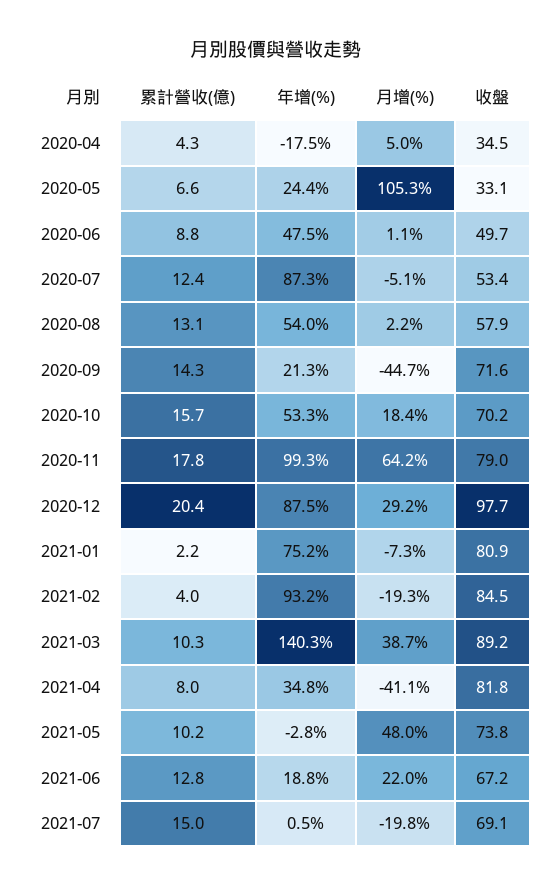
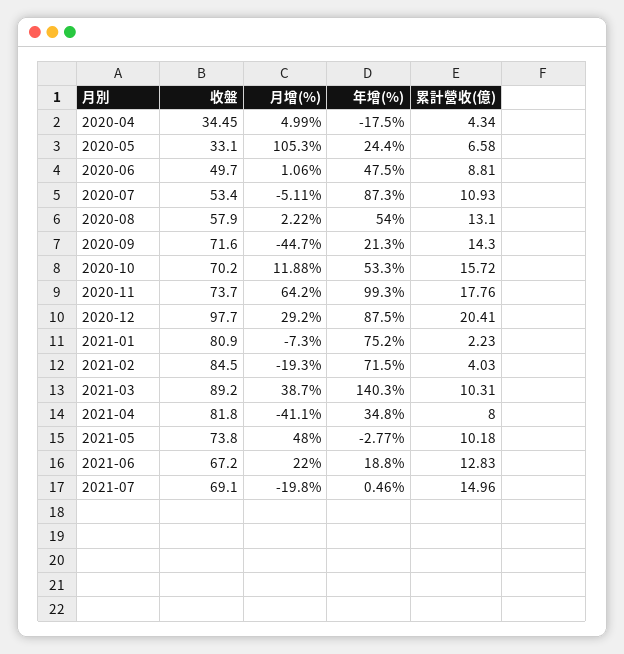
  {
    "累計營收(億)": {
      "2020-04": 4.34,
      "2020-05": 6.58,
      "2020-06": 8.81,
-     "2020-07": 12.4,
+     "2020-07": 10.93,
      "2020-08": 13.1,
      "2020-09": 14.3,
      "2020-10": 15.72,
      "2020-11": 17.76,
      "2020-12": 20.41,
      "2021-01": 2.23,
      "2021-02": 4.03,
      "2021-03": 10.31,
      "2021-04": 8,
      "2021-05": 10.18,
      "2021-06": 12.83,
      "2021-07": 14.96
    },
    "年增(%)": {
      "2020-04": -17.5,
      "2020-05": 24.4,
      "2020-06": 47.5,
      "2020-07": 87.3,
      "2020-08": 54,
      "2020-09": 21.3,
      "2020-10": 53.3,
      "2020-11": 99.3,
      "2020-12": 87.5,
      "2021-01": 75.2,
-     "2021-02": 93.2,
+     "2021-02": 71.5,
      "2021-03": 140.3,
      "2021-04": 34.8,
      "2021-05": -2.77,
      "2021-06": 18.8,
      "2021-07": 0.46
    },
    "月增(%)": {
      "2020-04": 4.99,
      "2020-05": 105.3,
      "2020-06": 1.06,
      "2020-07": -5.11,
      "2020-08": 2.22,
      "2020-09": -44.7,
-     "2020-10": 18.4,
+     "2020-10": 11.88,
      "2020-11": 64.2,
      "2020-12": 29.2,
      "2021-01": -7.3,
      "2021-02": -19.3,
      "2021-03": 38.7,
      "2021-04": -41.1,
      "2021-05": 48,
      "2021-06": 22,
      "2021-07": -19.8
    },
    "收盤": {
      "2020-04": 34.45,
      "2020-05": 33.1,
      "2020-06": 49.7,
      "2020-07": 53.4,
      "2020-08": 57.9,
      "2020-09": 71.6,
      "2020-10": 70.2,
-     "2020-11": 79,
+     "2020-11": 73.7,
      "2020-12": 97.7,
      "2021-01": 80.9,
      "2021-02": 84.5,
      "2021-03": 89.2,
      "2021-04": 81.8,
      "2021-05": 73.8,
      "2021-06": 67.2,
      "2021-07": 69.1
    }
  }

